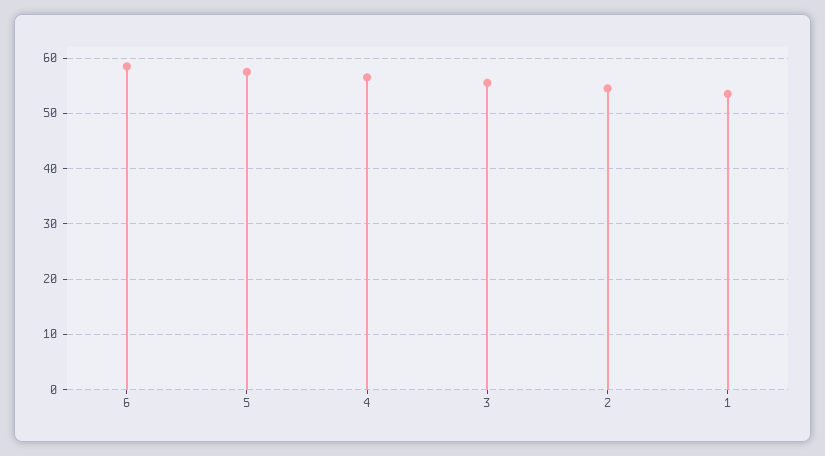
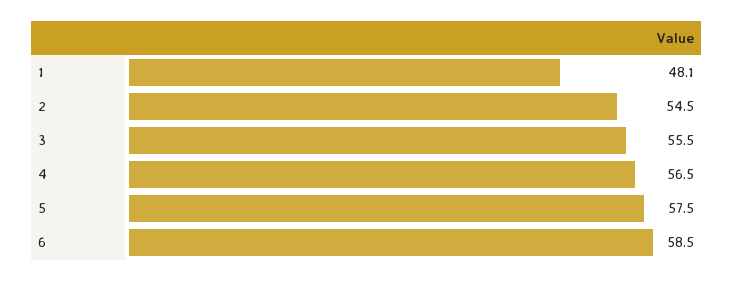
  {
    "6": 58.5,
    "5": 57.5,
    "4": 56.5,
    "3": 55.5,
    "2": 54.5,
-   "1": 54
+   "1": 48.1
  }

